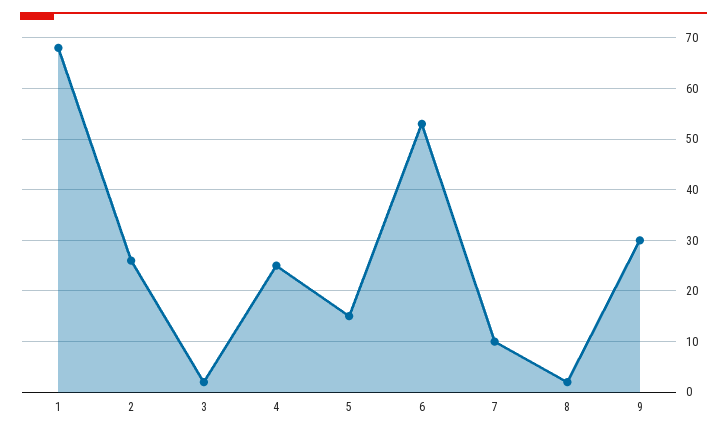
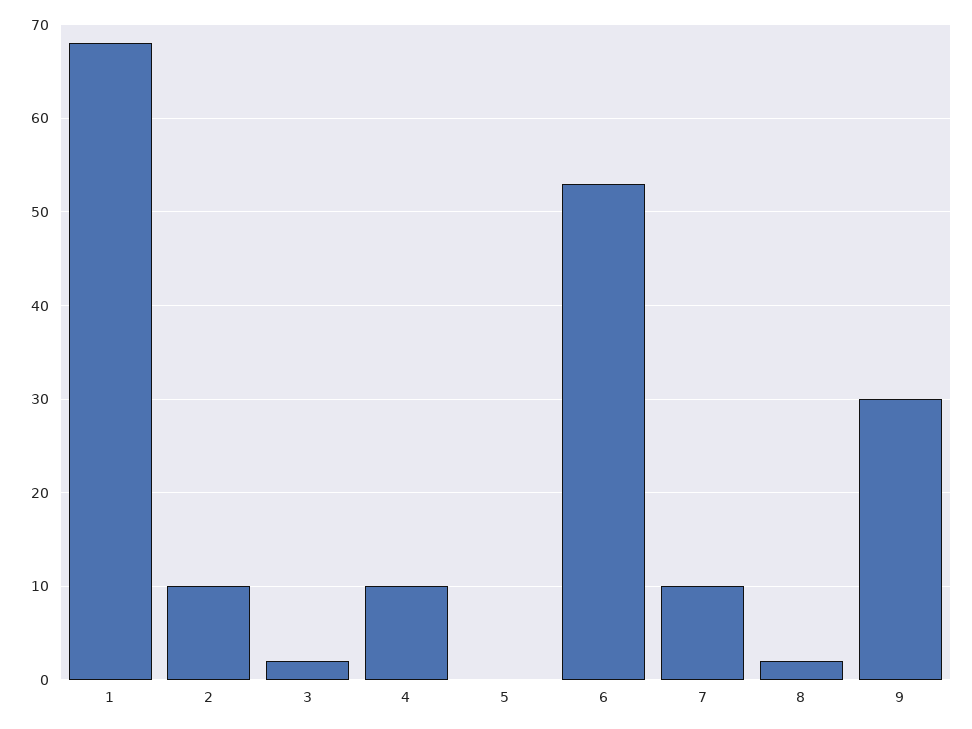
  {
    "1": 68,
-   "2": 25,
+   "2": 10,
    "3": 2,
-   "4": 25,
+   "4": 10,
-   "5": 15,
+   "5": 0,
    "6": 53,
    "7": 10,
    "8": 2,
    "9": 30
  }

